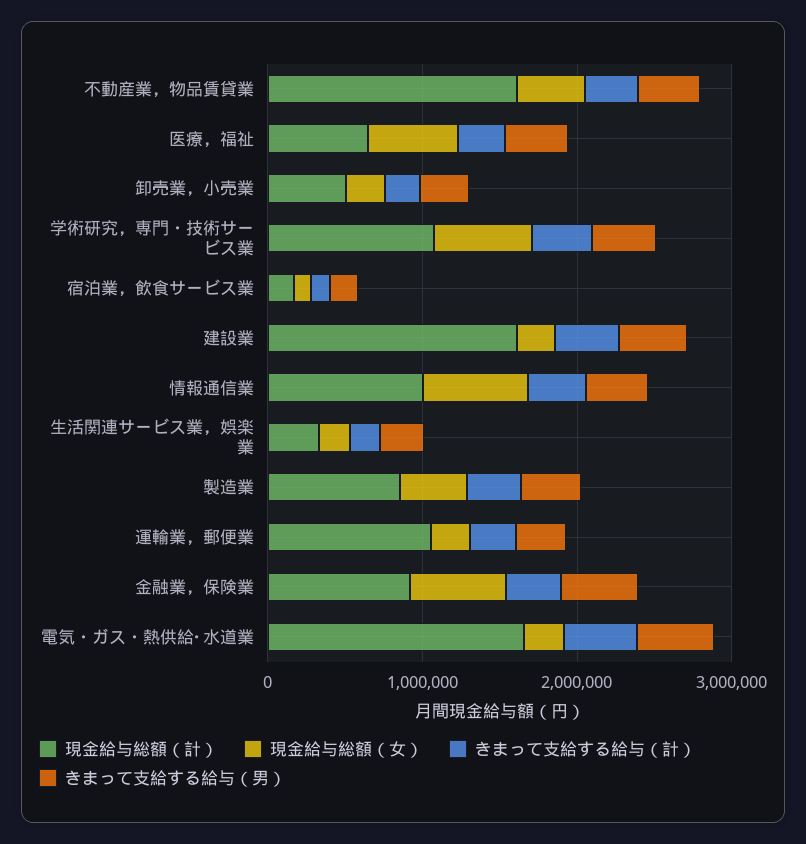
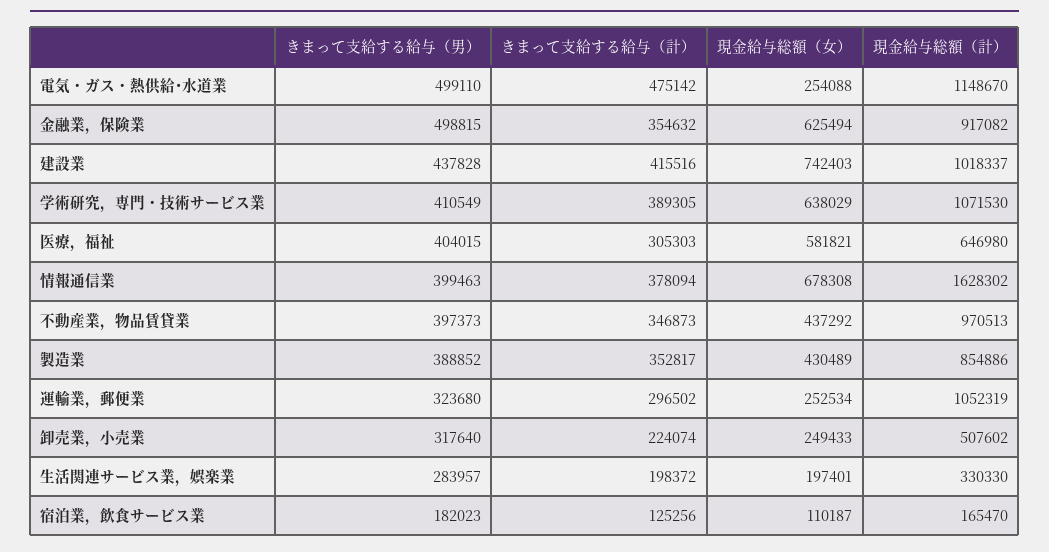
  {
    "現金給与総額（計）": {
-     "不動産業，物品賃貸業": 1600000,
+     "不動産業，物品賃貸業": 970513,
      "医療，福祉": 646980,
      "卸売業，小売業": 507602,
      "学術研究，専門・技術サービス業": 1071530,
      "宿泊業，飲食サービス業": 165470,
-     "建設業": 1600000,
+     "建設業": 1018337,
-     "情報通信業": 1000000,
+     "情報通信業": 1628302,
      "生活関連サービス業，娯楽業": 330330,
      "製造業": 854886,
      "運輸業，郵便業": 1052319,
      "金融業，保険業": 917082,
-     "電気・ガス・熱供給･水道業": 1600000
+     "電気・ガス・熱供給･水道業": 1148670
    },
    "現金給与総額（女）": {
      "不動産業，物品賃貸業": 437292,
      "医療，福祉": 581821,
      "卸売業，小売業": 249433,
      "学術研究，専門・技術サービス業": 638029,
      "宿泊業，飲食サービス業": 110187,
-     "建設業": 200000,
+     "建設業": 742403,
      "情報通信業": 678308,
      "生活関連サービス業，娯楽業": 197401,
      "製造業": 430489,
      "運輸業，郵便業": 252534,
      "金融業，保険業": 625494,
      "電気・ガス・熱供給･水道業": 254088
    },
    "きまって支給する給与（計）": {
      "不動産業，物品賃貸業": 346873,
      "医療，福祉": 305303,
      "卸売業，小売業": 224074,
      "学術研究，専門・技術サービス業": 389305,
      "宿泊業，飲食サービス業": 125256,
      "建設業": 415516,
      "情報通信業": 378094,
      "生活関連サービス業，娯楽業": 198372,
      "製造業": 352817,
      "運輸業，郵便業": 296502,
      "金融業，保険業": 354632,
      "電気・ガス・熱供給･水道業": 475142
    },
    "きまって支給する給与（男）": {
      "不動産業，物品賃貸業": 397373,
      "医療，福祉": 404015,
      "卸売業，小売業": 317640,
      "学術研究，専門・技術サービス業": 410549,
      "宿泊業，飲食サービス業": 182023,
      "建設業": 437828,
      "情報通信業": 399463,
      "生活関連サービス業，娯楽業": 283957,
      "製造業": 388852,
      "運輸業，郵便業": 323680,
      "金融業，保険業": 498815,
      "電気・ガス・熱供給･水道業": 499110
    }
  }

